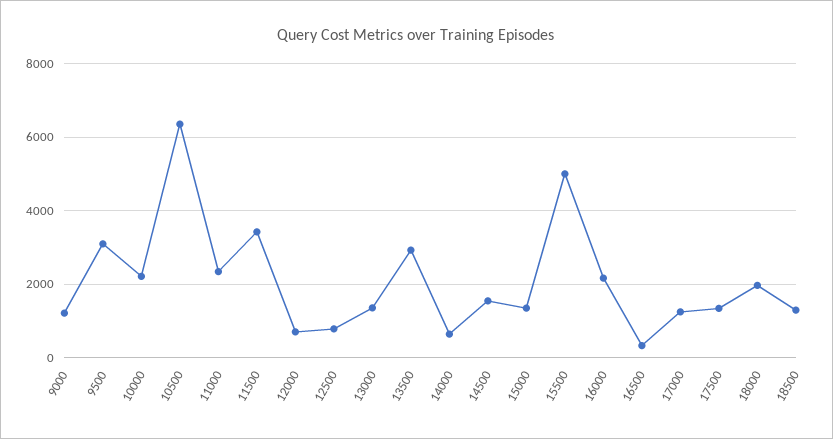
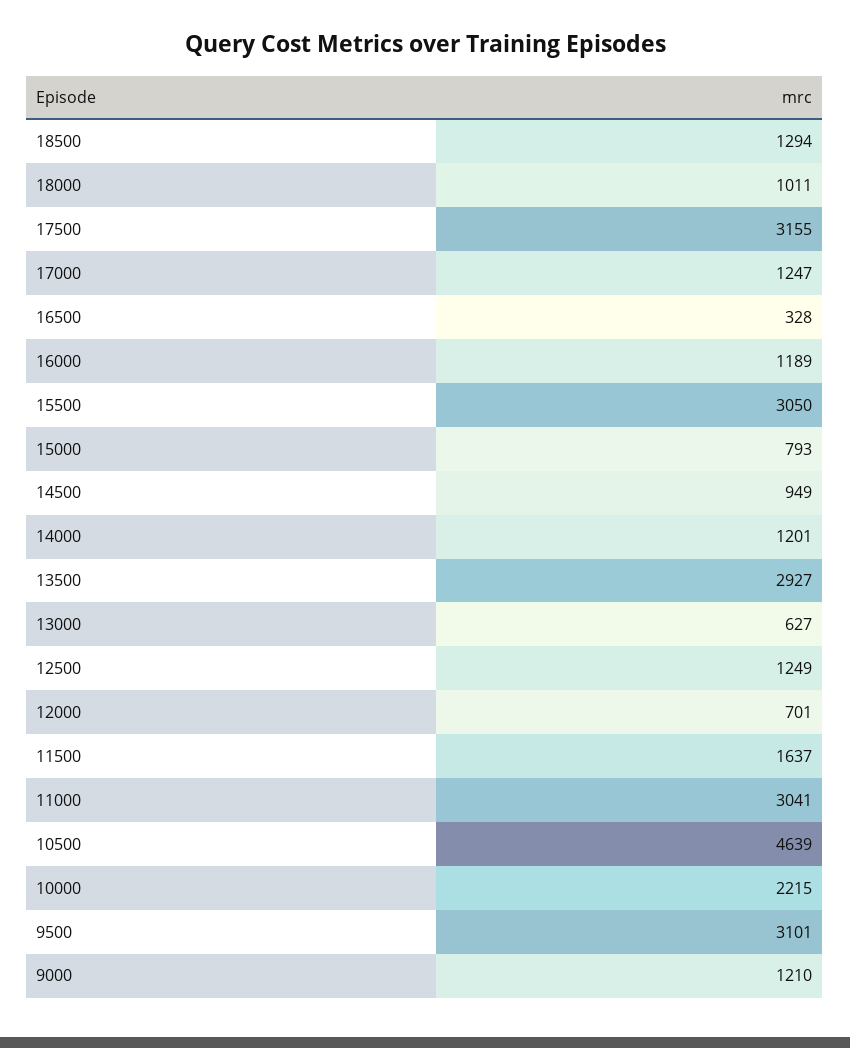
  {
    "9000": 1210,
    "9500": 3101,
    "10000": 2215,
-   "10500": 6400,
+   "10500": 4639,
-   "11000": 2400,
+   "11000": 3041,
-   "11500": 3400,
+   "11500": 1637,
    "12000": 701,
-   "12500": 800,
+   "12500": 1249,
-   "13000": 1400,
+   "13000": 627,
    "13500": 2927,
-   "14000": 600,
+   "14000": 1201,
-   "14500": 1600,
+   "14500": 949,
-   "15000": 1400,
+   "15000": 793,
-   "15500": 5000,
+   "15500": 3050,
-   "16000": 2200,
+   "16000": 1189,
    "16500": 328,
    "17000": 1247,
-   "17500": 1400,
+   "17500": 3155,
-   "18000": 2000,
+   "18000": 1011,
    "18500": 1294
  }

